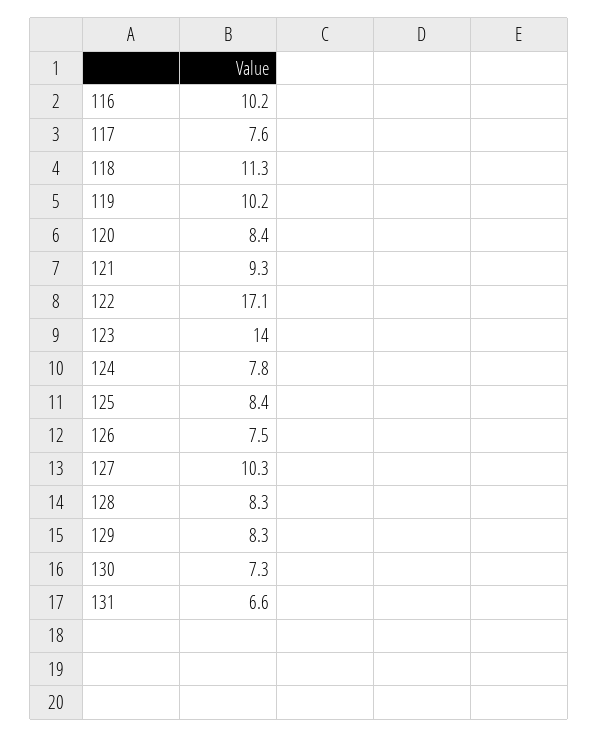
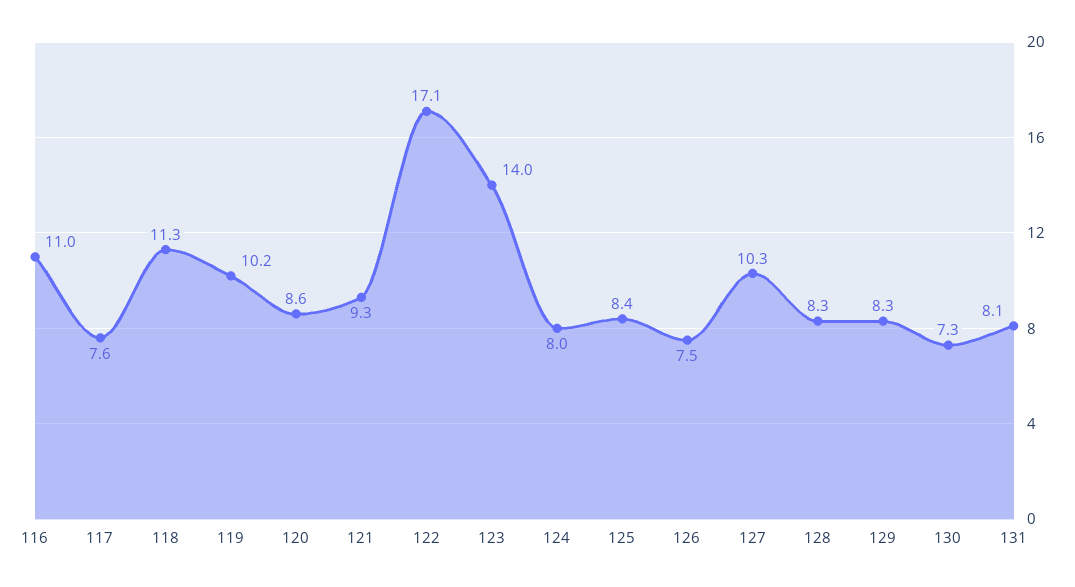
  {
-   "116": 10.2,
+   "116": 11,
    "117": 7.6,
    "118": 11.3,
    "119": 10.2,
-   "120": 8.4,
+   "120": 8.6,
    "121": 9.3,
    "122": 17.1,
    "123": 14,
-   "124": 7.8,
+   "124": 8,
    "125": 8.4,
    "126": 7.5,
    "127": 10.3,
    "128": 8.3,
    "129": 8.3,
    "130": 7.3,
-   "131": 6.6
+   "131": 8.1
  }

